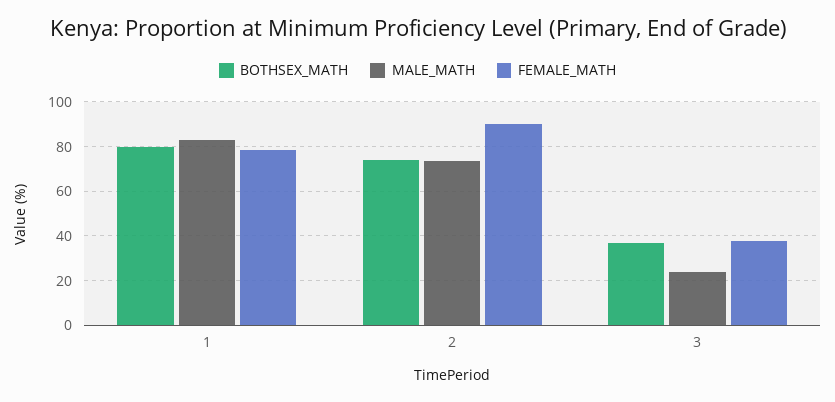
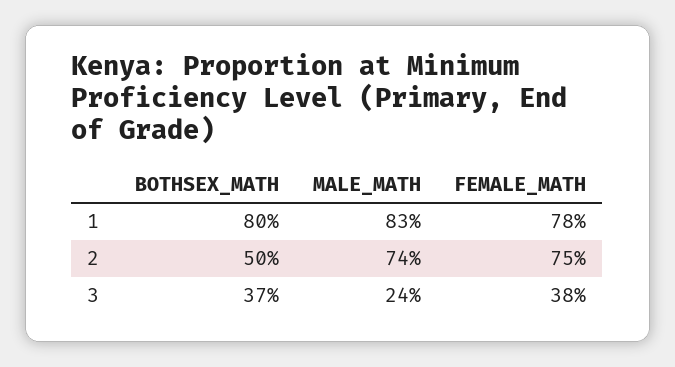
  {
    "BOTHSEX_MATH": {
      "1": 80,
-     "2": 75,
+     "2": 50,
      "3": 37
    },
    "MALE_MATH": {
      "1": 83,
      "2": 74,
      "3": 24
    },
    "FEMALE_MATH": {
      "1": 78,
-     "2": 90,
+     "2": 75,
      "3": 38
    }
  }

